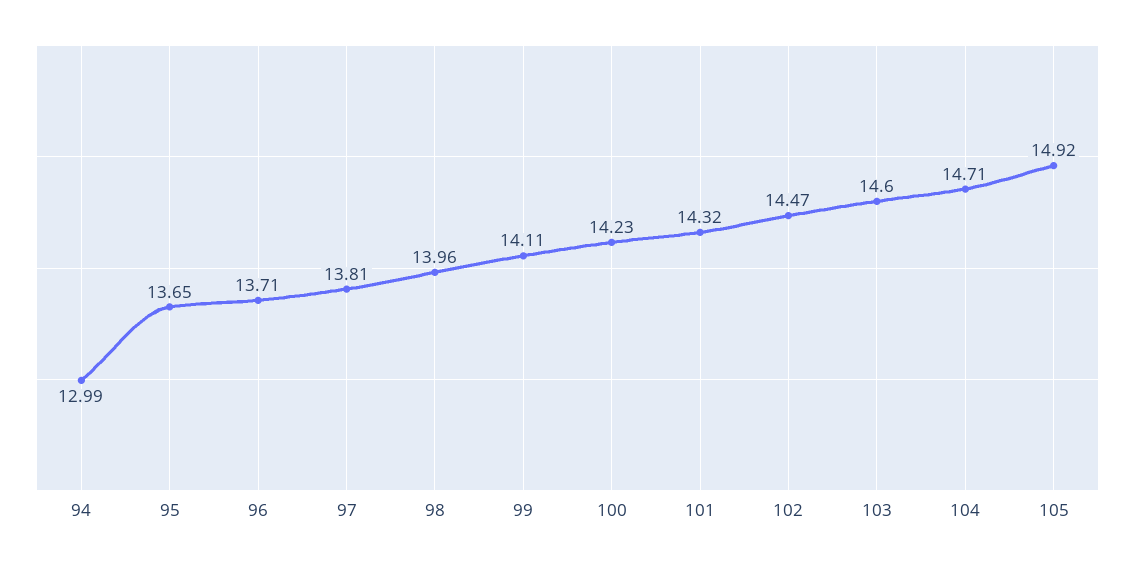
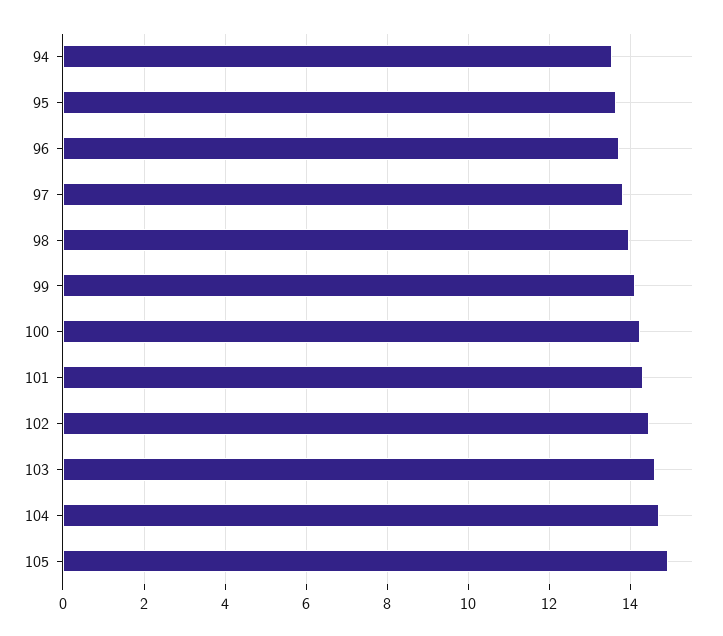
  {
-   "94": 12.99,
+   "94": 13.6,
    "95": 13.65,
    "96": 13.71,
    "97": 13.81,
    "98": 13.96,
    "99": 14.11,
    "100": 14.23,
    "101": 14.32,
    "102": 14.47,
    "103": 14.6,
    "104": 14.71,
    "105": 14.92
  }

